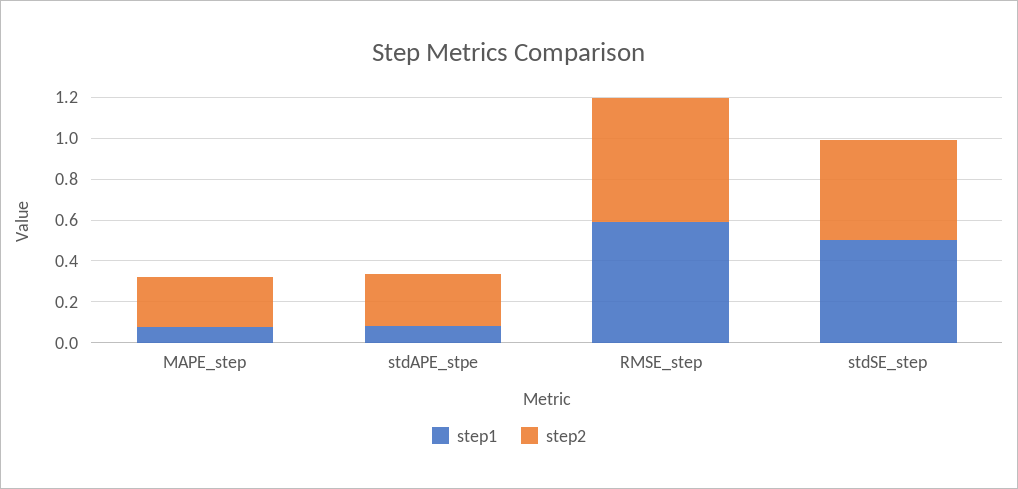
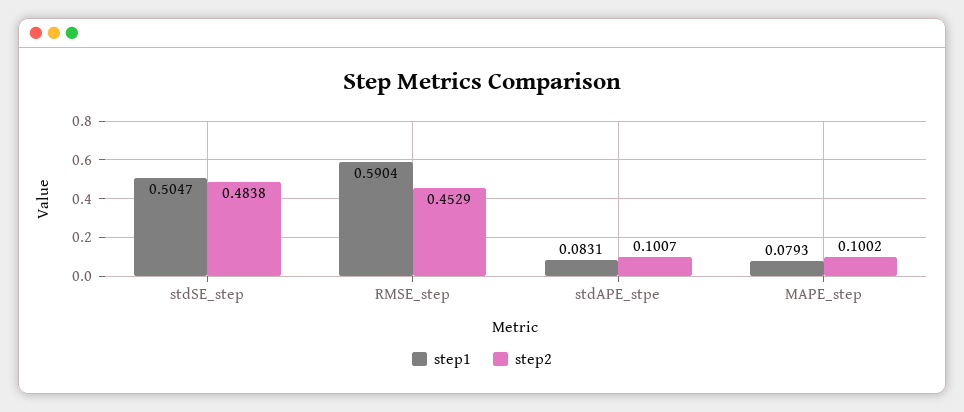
  {
    "step1": {
      "MAPE_step": 0.0793,
      "stdAPE_stpe": 0.0831,
      "RMSE_step": 0.5904,
      "stdSE_step": 0.5047
    },
    "step2": {
-     "MAPE_step": 0.25,
+     "MAPE_step": 0.1002,
-     "stdAPE_stpe": 0.25,
+     "stdAPE_stpe": 0.1007,
-     "RMSE_step": 0.6,
+     "RMSE_step": 0.4529,
      "stdSE_step": 0.4838
    }
  }

